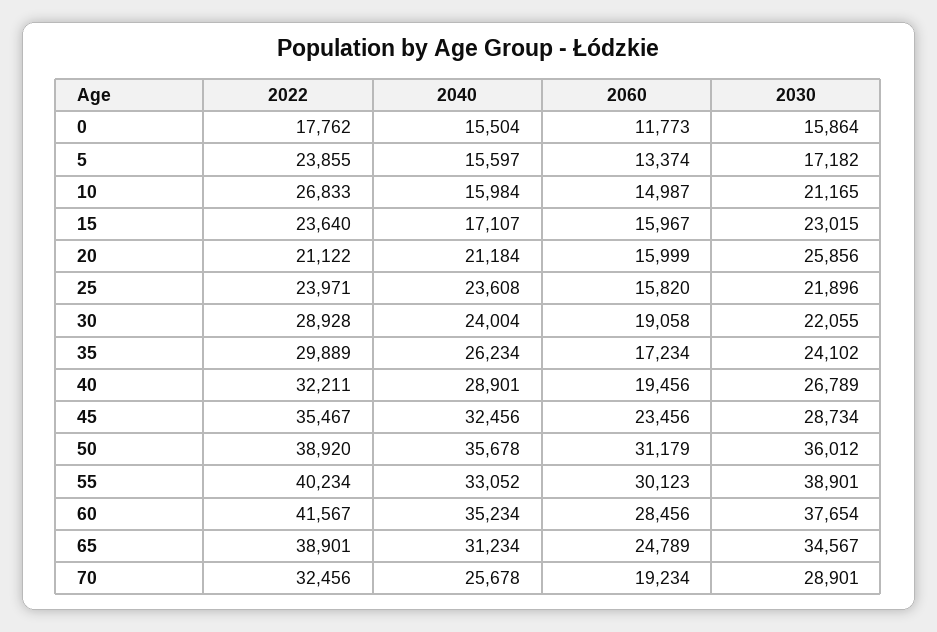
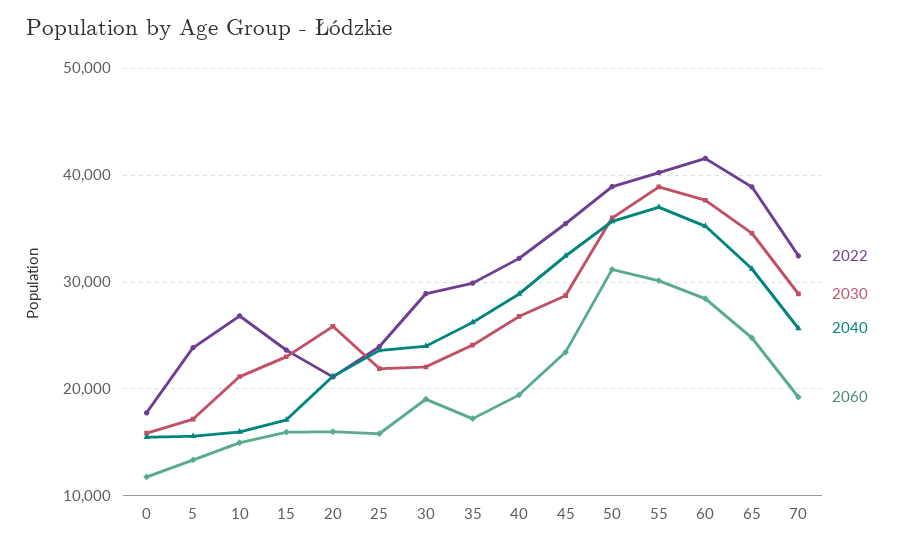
  {
    "2022": {
      "0": 17762,
      "5": 23855,
      "10": 26833,
      "15": 23640,
      "20": 21122,
      "25": 23971,
      "30": 28928,
      "35": 29889,
      "40": 32211,
      "45": 35467,
      "50": 38920,
      "55": 40234,
      "60": 41567,
      "65": 38901,
      "70": 32456
    },
    "2040": {
      "0": 15504,
      "5": 15597,
      "10": 15984,
      "15": 17107,
      "20": 21184,
      "25": 23608,
      "30": 24004,
      "35": 26234,
      "40": 28901,
      "45": 32456,
      "50": 35678,
-     "55": 33052,
+     "55": 37000,
      "60": 35234,
      "65": 31234,
      "70": 25678
    },
    "2060": {
      "0": 11773,
      "5": 13374,
      "10": 14987,
      "15": 15967,
      "20": 15999,
      "25": 15820,
      "30": 19058,
      "35": 17234,
      "40": 19456,
      "45": 23456,
      "50": 31179,
      "55": 30123,
      "60": 28456,
      "65": 24789,
      "70": 19234
    },
    "2030": {
      "0": 15864,
      "5": 17182,
      "10": 21165,
      "15": 23015,
      "20": 25856,
      "25": 21896,
      "30": 22055,
      "35": 24102,
      "40": 26789,
      "45": 28734,
      "50": 36012,
      "55": 38901,
      "60": 37654,
      "65": 34567,
      "70": 28901
    }
  }

